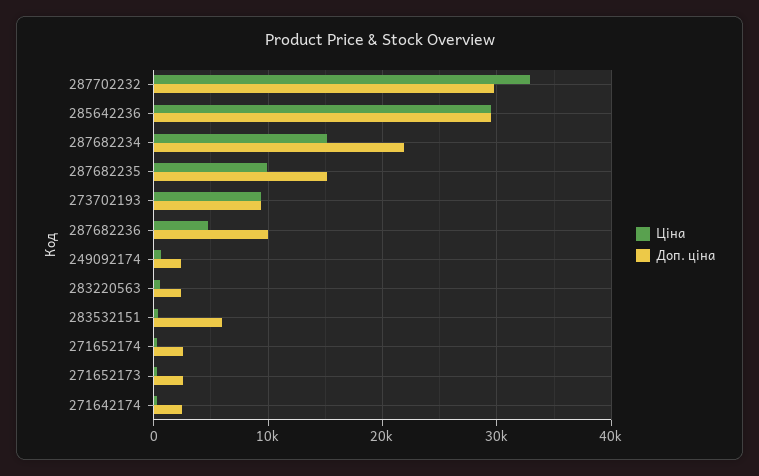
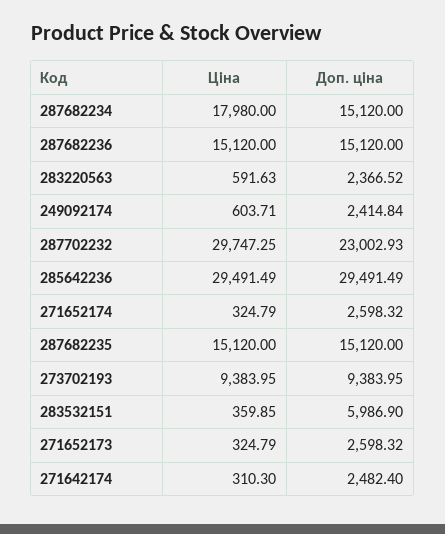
  {
    "Ціна": {
-     "287702232": 33000,
+     "287702232": 29747.25,
      "285642236": 29491.49,
-     "287682234": 15000,
+     "287682234": 17980,
-     "287682235": 10000,
+     "287682235": 15120,
      "273702193": 9383.95,
-     "287682236": 5000,
+     "287682236": 15120,
      "249092174": 603.71,
      "283220563": 591.63,
      "283532151": 359.85,
      "271652174": 324.79,
      "271652173": 324.79,
      "271642174": 310.3
    },
    "Доп. ціна": {
-     "287702232": 30000,
+     "287702232": 23002.93,
      "285642236": 29491.49,
-     "287682234": 22000,
+     "287682234": 15120,
      "287682235": 15120,
      "273702193": 9383.95,
-     "287682236": 10000,
+     "287682236": 15120,
      "249092174": 2414.84,
      "283220563": 2366.52,
      "283532151": 5986.9,
      "271652174": 2598.32,
      "271652173": 2598.32,
      "271642174": 2482.4
    }
  }

